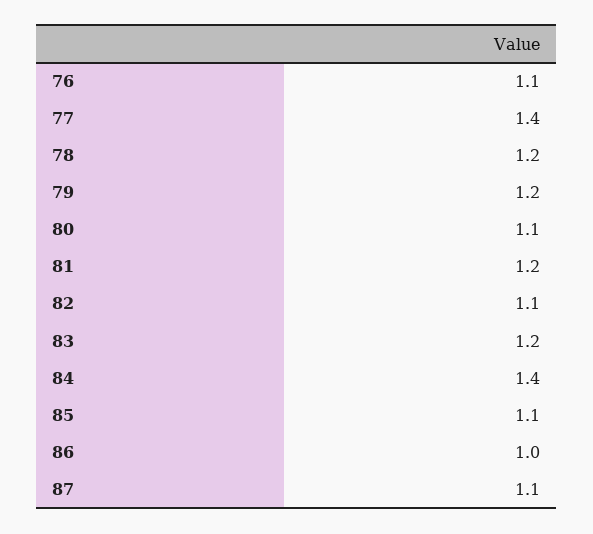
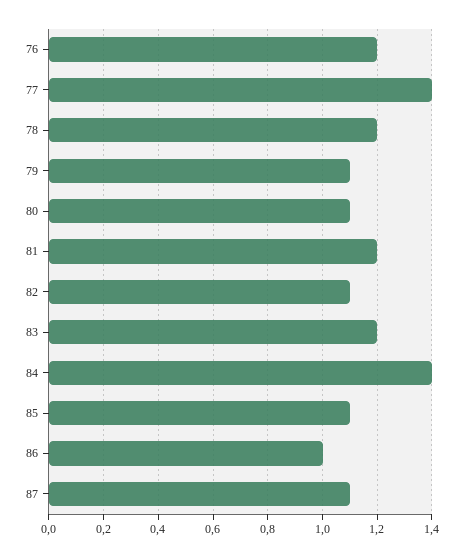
  {
-   "76": 1.1,
+   "76": 1.2,
    "77": 1.4,
    "78": 1.2,
-   "79": 1.2,
+   "79": 1.1,
    "80": 1.1,
    "81": 1.2,
    "82": 1.1,
    "83": 1.2,
    "84": 1.4,
    "85": 1.1,
    "86": 1,
    "87": 1.1
  }

